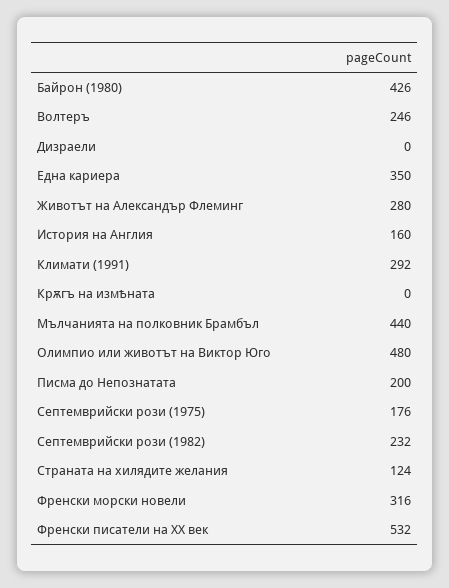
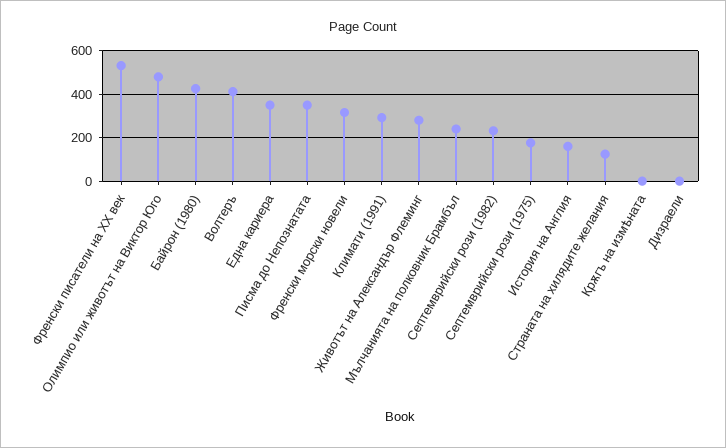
  {
    "Байрон (1980)": 426,
-   "Волтеръ": 246,
+   "Волтеръ": 400,
    "Дизраели": 0,
    "Една кариера": 350,
    "Животът на Александър Флеминг": 280,
    "История на Англия": 160,
    "Климати (1991)": 292,
    "Крѫгъ на измѣната": 0,
-   "Мълчанията на полковник Брамбъл": 440,
+   "Мълчанията на полковник Брамбъл": 250,
    "Олимпио или животът на Виктор Юго": 480,
-   "Писма до Непознатата": 200,
+   "Писма до Непознатата": 350,
    "Септемврийски рози (1975)": 176,
    "Септемврийски рози (1982)": 232,
    "Страната на хилядите желания": 124,
    "Френски морски новели": 316,
    "Френски писатели на XX век": 532
  }

